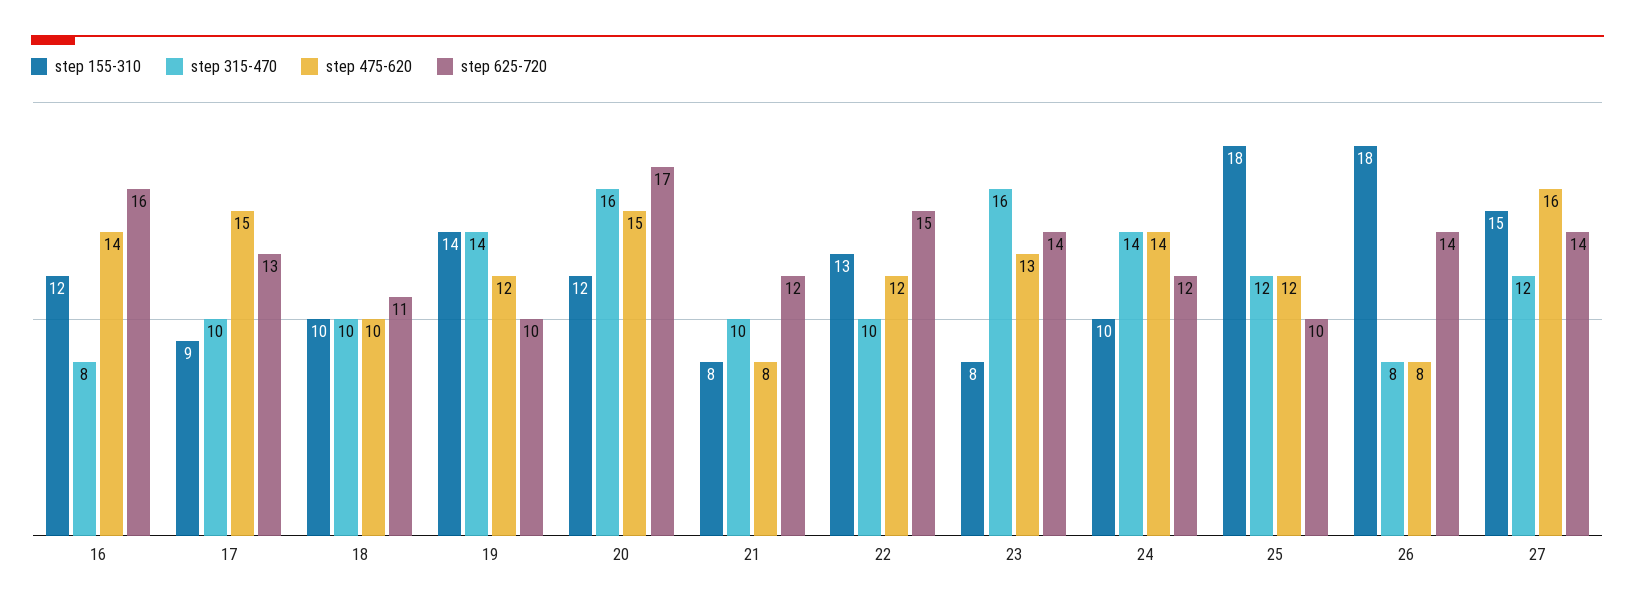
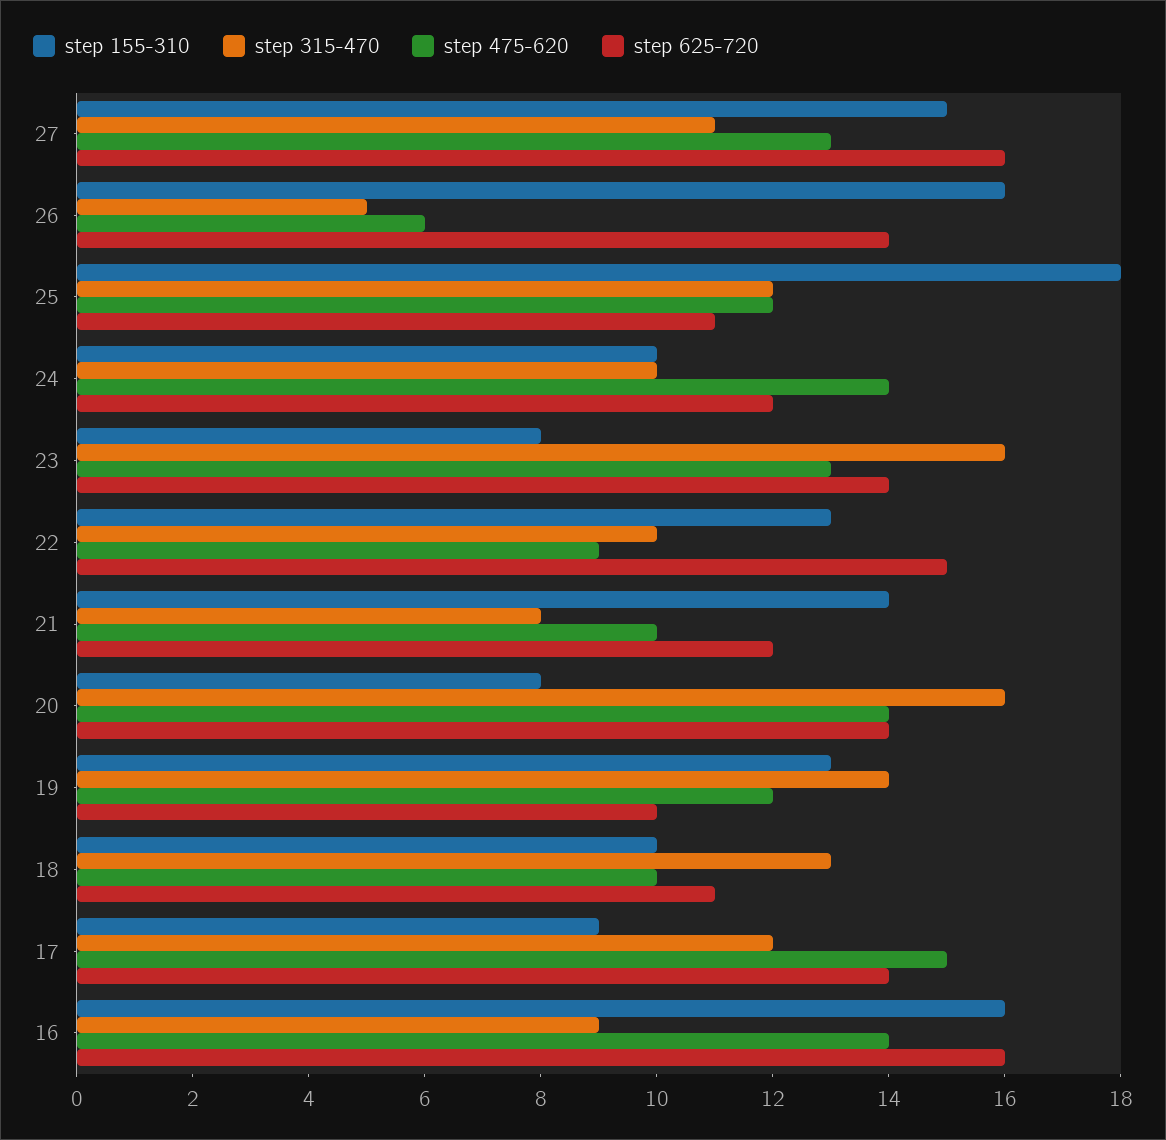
  {
    "step 155-310": {
-     "16": 12,
+     "16": 16,
      "17": 9,
      "18": 10,
-     "19": 14,
+     "19": 13,
-     "20": 12,
+     "20": 8,
-     "21": 8,
+     "21": 14,
      "22": 13,
      "23": 8,
      "24": 10,
      "25": 18,
-     "26": 18,
+     "26": 16,
      "27": 15
    },
    "step 315-470": {
-     "16": 8,
+     "16": 9,
-     "17": 10,
+     "17": 12,
-     "18": 10,
+     "18": 13,
      "19": 14,
      "20": 16,
-     "21": 10,
+     "21": 8,
      "22": 10,
      "23": 16,
-     "24": 14,
+     "24": 10,
      "25": 12,
-     "26": 8,
+     "26": 5,
-     "27": 12
+     "27": 11
    },
    "step 475-620": {
      "16": 14,
      "17": 15,
      "18": 10,
      "19": 12,
-     "20": 15,
+     "20": 14,
-     "21": 8,
+     "21": 10,
-     "22": 12,
+     "22": 9,
      "23": 13,
      "24": 14,
      "25": 12,
-     "26": 8,
+     "26": 6,
-     "27": 16
+     "27": 13
    },
    "step 625-720": {
      "16": 16,
-     "17": 13,
+     "17": 14,
      "18": 11,
      "19": 10,
-     "20": 17,
+     "20": 14,
      "21": 12,
      "22": 15,
      "23": 14,
      "24": 12,
-     "25": 10,
+     "25": 11,
      "26": 14,
-     "27": 14
+     "27": 16
    }
  }

